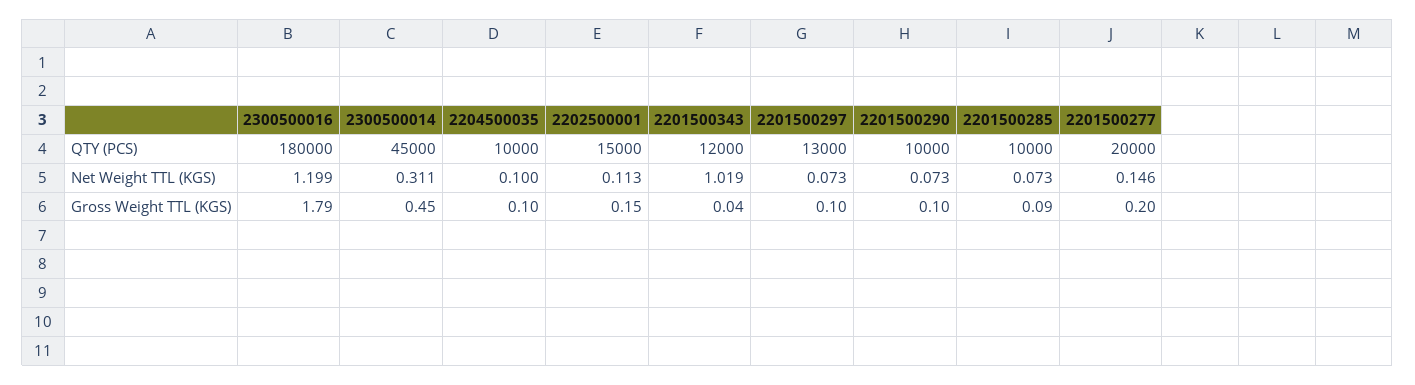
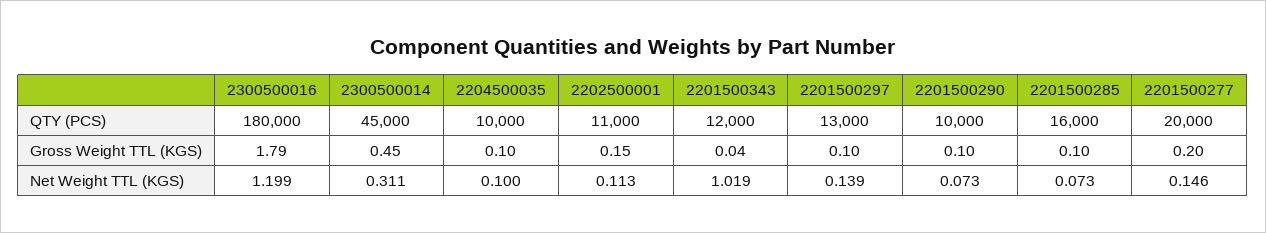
  {
    "2300500016": {
      "QTY (PCS)": 180000,
      "Net Weight TTL (KGS)": 1.199,
      "Gross Weight TTL (KGS)": 1.79
    },
    "2300500014": {
      "QTY (PCS)": 45000,
      "Net Weight TTL (KGS)": 0.311,
      "Gross Weight TTL (KGS)": 0.45
    },
    "2204500035": {
      "QTY (PCS)": 10000,
      "Net Weight TTL (KGS)": 0.1,
      "Gross Weight TTL (KGS)": 0.1
    },
    "2202500001": {
-     "QTY (PCS)": 15000,
+     "QTY (PCS)": 11000,
      "Net Weight TTL (KGS)": 0.113,
      "Gross Weight TTL (KGS)": 0.15
    },
    "2201500343": {
      "QTY (PCS)": 12000,
      "Net Weight TTL (KGS)": 1.019,
      "Gross Weight TTL (KGS)": 0.04
    },
    "2201500297": {
      "QTY (PCS)": 13000,
-     "Net Weight TTL (KGS)": 0.073,
+     "Net Weight TTL (KGS)": 0.139,
      "Gross Weight TTL (KGS)": 0.1
    },
    "2201500290": {
      "QTY (PCS)": 10000,
      "Net Weight TTL (KGS)": 0.073,
      "Gross Weight TTL (KGS)": 0.1
    },
    "2201500285": {
-     "QTY (PCS)": 10000,
+     "QTY (PCS)": 16000,
      "Net Weight TTL (KGS)": 0.073,
-     "Gross Weight TTL (KGS)": 0.09
+     "Gross Weight TTL (KGS)": 0.1
    },
    "2201500277": {
      "QTY (PCS)": 20000,
      "Net Weight TTL (KGS)": 0.146,
      "Gross Weight TTL (KGS)": 0.2
    }
  }

